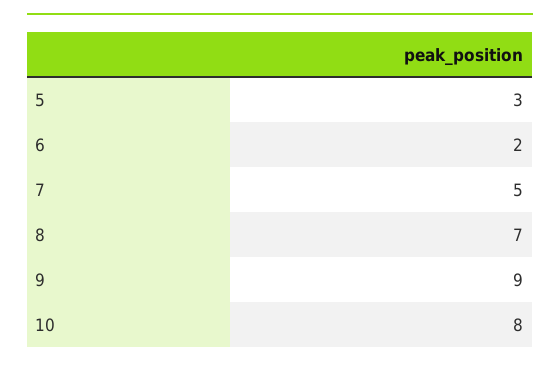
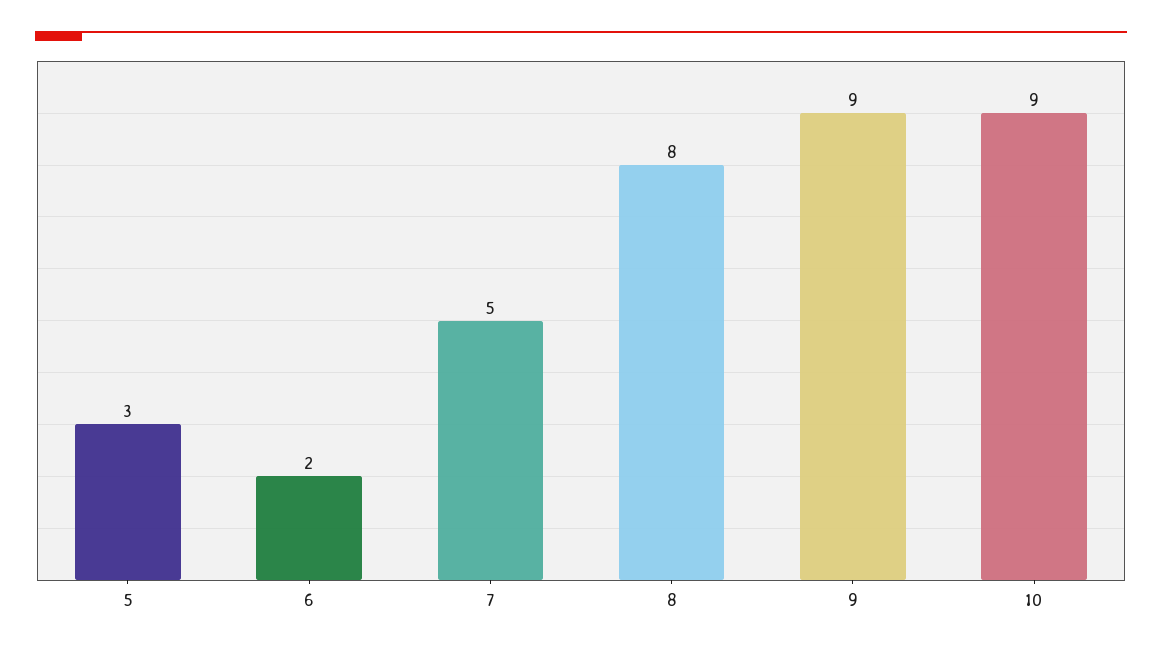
  {
    "5": 3,
    "6": 2,
    "7": 5,
-   "8": 7,
+   "8": 8,
    "9": 9,
-   "10": 8
+   "10": 9
  }

